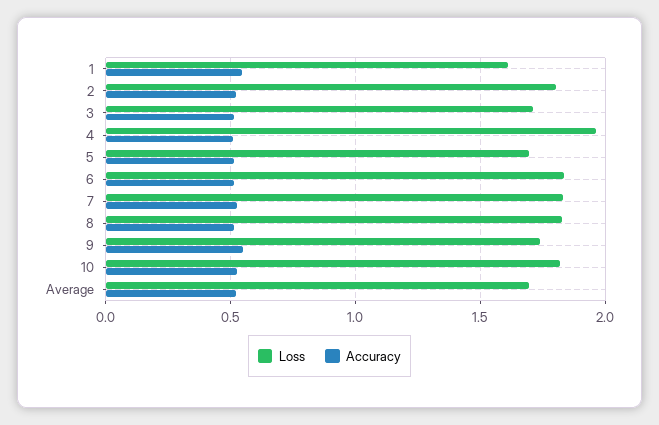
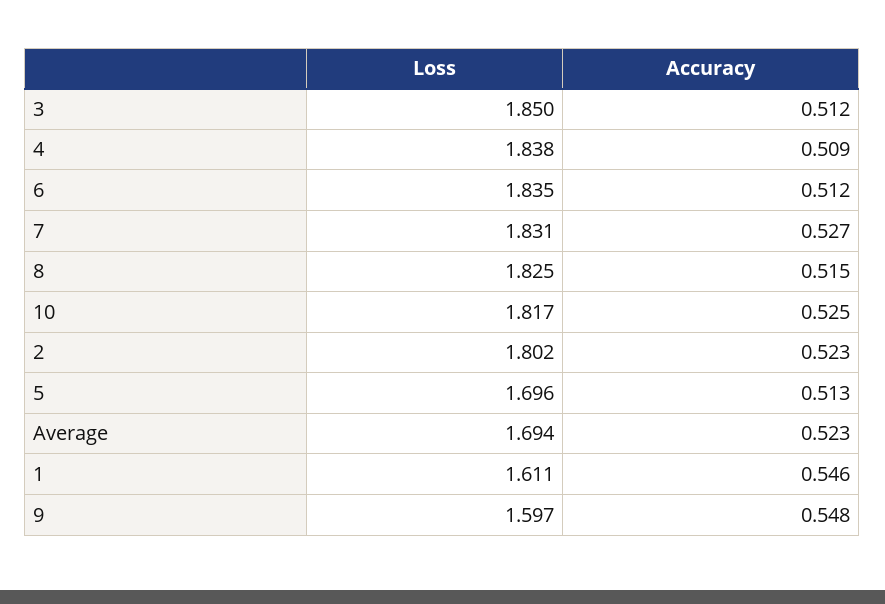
  {
    "Loss": {
      "1": 1.611,
      "2": 1.802,
-     "3": 1.7,
+     "3": 1.85,
-     "4": 1.95,
+     "4": 1.838,
      "5": 1.696,
      "6": 1.835,
      "7": 1.831,
      "8": 1.825,
-     "9": 1.75,
+     "9": 1.597,
      "10": 1.817,
      "Average": 1.694
    },
    "Accuracy": {
      "1": 0.546,
      "2": 0.523,
      "3": 0.512,
      "4": 0.509,
      "5": 0.513,
      "6": 0.512,
      "7": 0.527,
      "8": 0.515,
      "9": 0.548,
      "10": 0.525,
      "Average": 0.523
    }
  }

